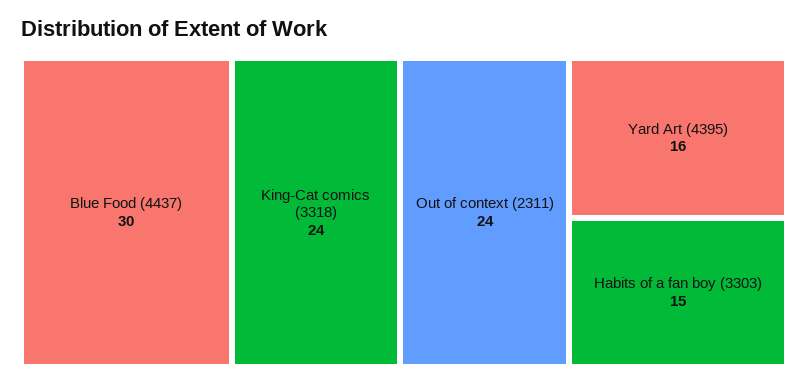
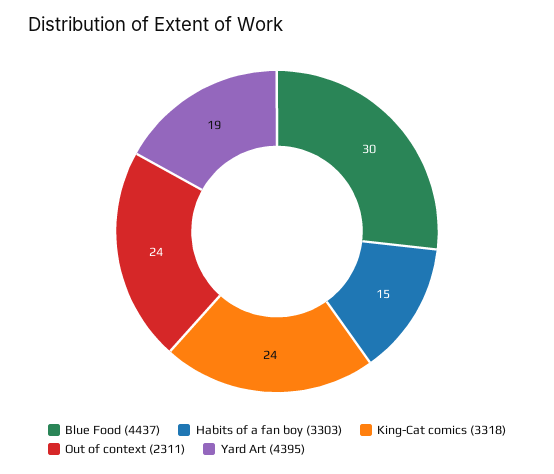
  {
    "Blue Food (4437)": 30,
    "King-Cat comics (3318)": 24,
    "Out of context (2311)": 24,
-   "Yard Art (4395)": 16,
+   "Yard Art (4395)": 19,
    "Habits of a fan boy (3303)": 15
  }

